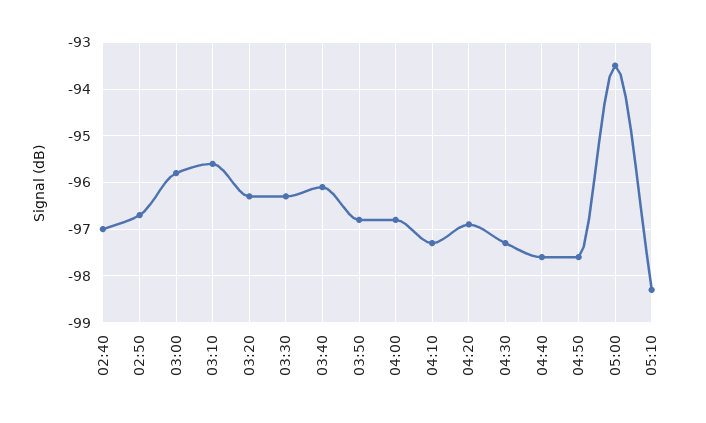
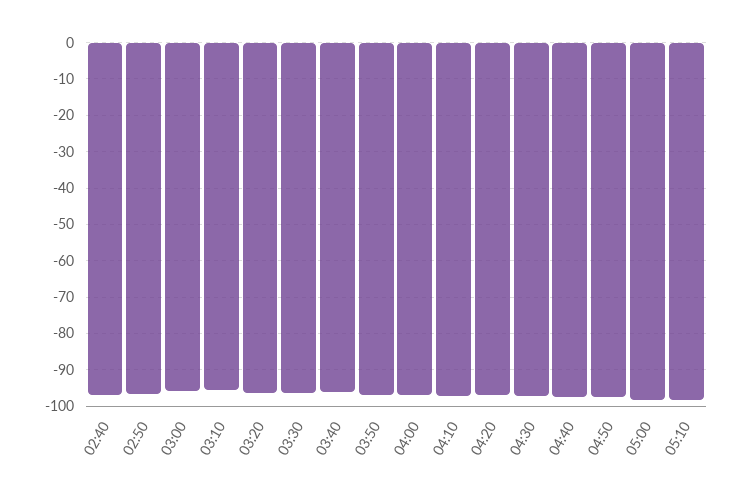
  {
    "02:40": -97,
    "02:50": -96.5,
    "03:00": -96,
    "03:10": -95.5,
    "03:20": -96.5,
    "03:30": -96.5,
    "03:40": -96,
    "03:50": -97,
    "04:00": -97,
    "04:10": -97.5,
    "04:20": -97,
    "04:30": -97.5,
    "04:40": -97.5,
    "04:50": -97.5,
-   "05:00": -93.5,
+   "05:00": -98,
    "05:10": -98.5
  }

